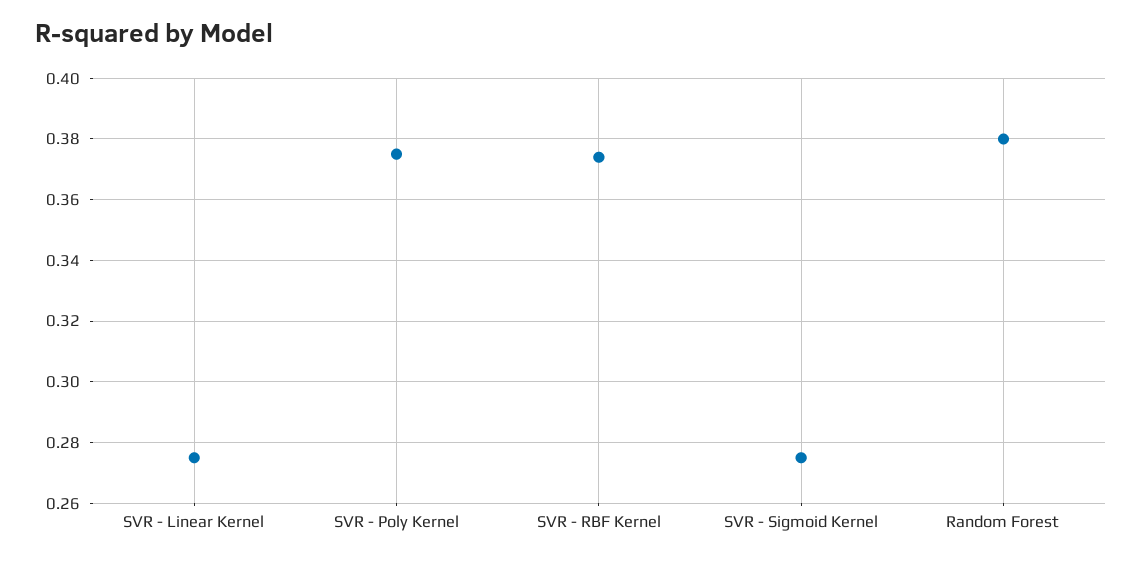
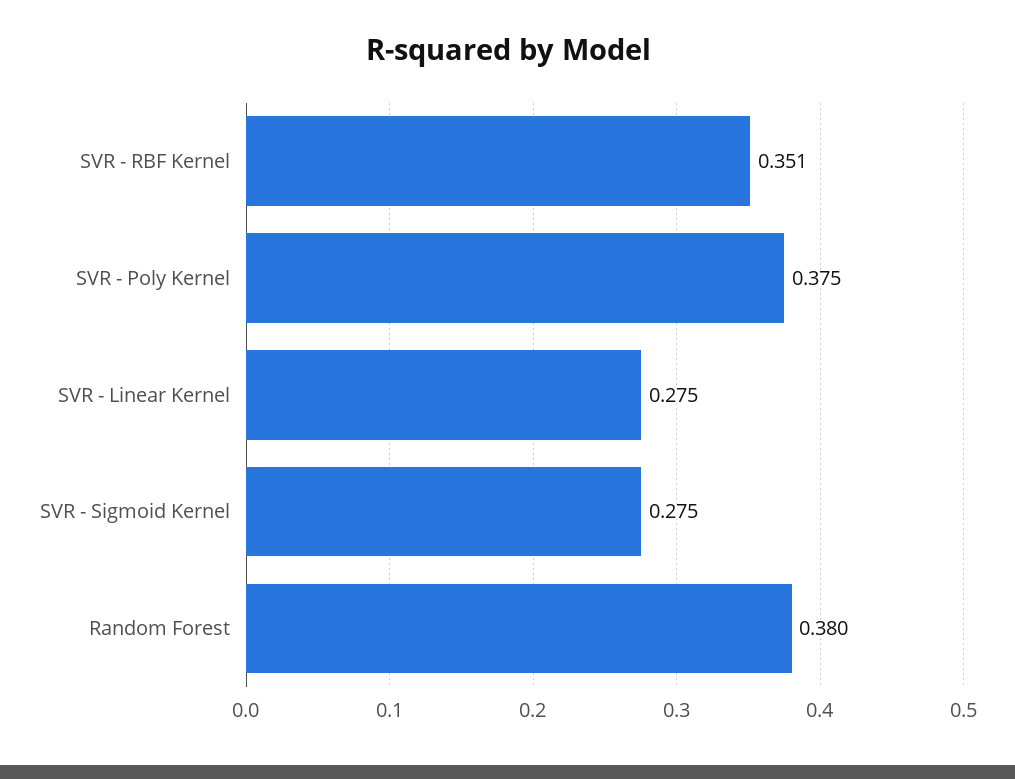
  {
    "SVR - Linear Kernel": 0.275,
    "SVR - Poly Kernel": 0.375,
-   "SVR - RBF Kernel": 0.375,
+   "SVR - RBF Kernel": 0.351,
    "SVR - Sigmoid Kernel": 0.275,
    "Random Forest": 0.38
  }

